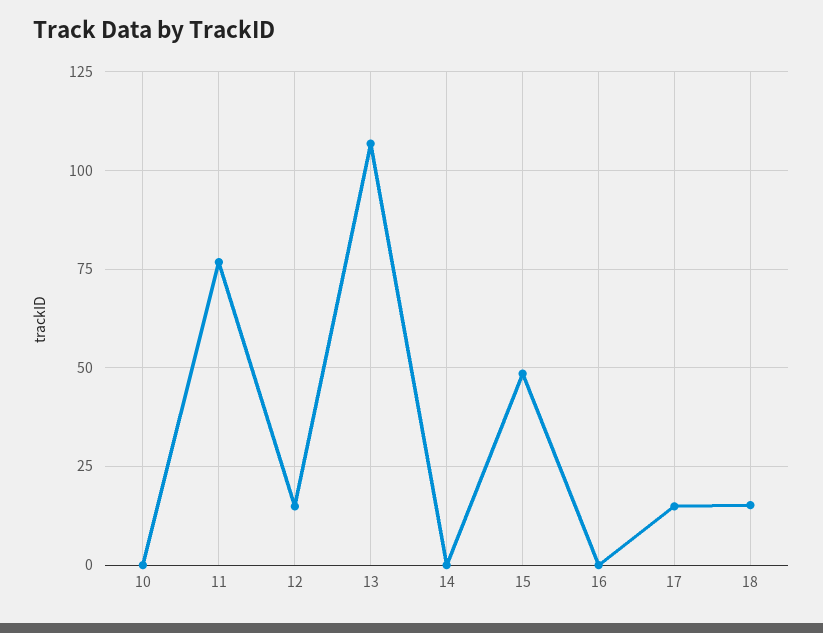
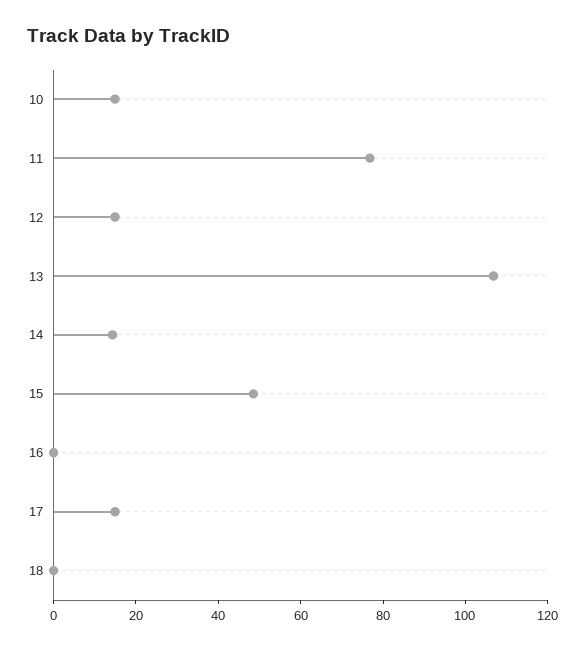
  {
-   "10": 0,
+   "10": 15,
    "11": 77.5,
    "12": 15,
    "13": 107.5,
-   "14": 0,
+   "14": 15,
    "15": 47.5,
    "16": 0,
    "17": 15,
-   "18": 15
+   "18": 0
  }

